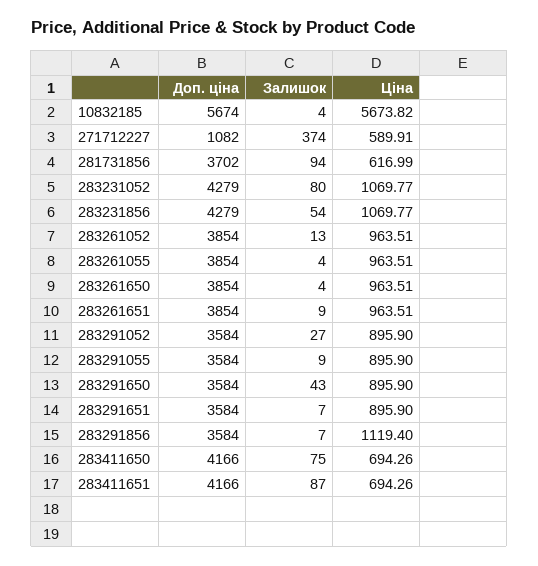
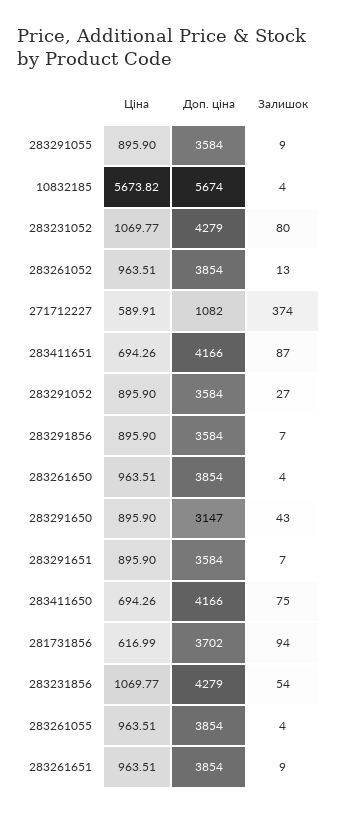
  {
    "Доп. ціна": {
      "10832185": 5674,
      "271712227": 1082,
      "281731856": 3702,
      "283231052": 4279,
      "283231856": 4279,
      "283261052": 3854,
      "283261055": 3854,
      "283261650": 3854,
      "283261651": 3854,
      "283291052": 3584,
      "283291055": 3584,
-     "283291650": 3584,
+     "283291650": 3147,
      "283291651": 3584,
      "283291856": 3584,
      "283411650": 4166,
      "283411651": 4166
    },
    "Залишок": {
      "10832185": 4,
      "271712227": 374,
      "281731856": 94,
      "283231052": 80,
      "283231856": 54,
      "283261052": 13,
      "283261055": 4,
      "283261650": 4,
      "283261651": 9,
      "283291052": 27,
      "283291055": 9,
      "283291650": 43,
      "283291651": 7,
      "283291856": 7,
      "283411650": 75,
      "283411651": 87
    },
    "Ціна": {
      "10832185": 5673.82,
      "271712227": 589.91,
      "281731856": 616.99,
      "283231052": 1069.77,
      "283231856": 1069.77,
      "283261052": 963.51,
      "283261055": 963.51,
      "283261650": 963.51,
      "283261651": 963.51,
      "283291052": 895.9,
      "283291055": 895.9,
      "283291650": 895.9,
      "283291651": 895.9,
-     "283291856": 1119.4,
+     "283291856": 895.9,
      "283411650": 694.26,
      "283411651": 694.26
    }
  }

